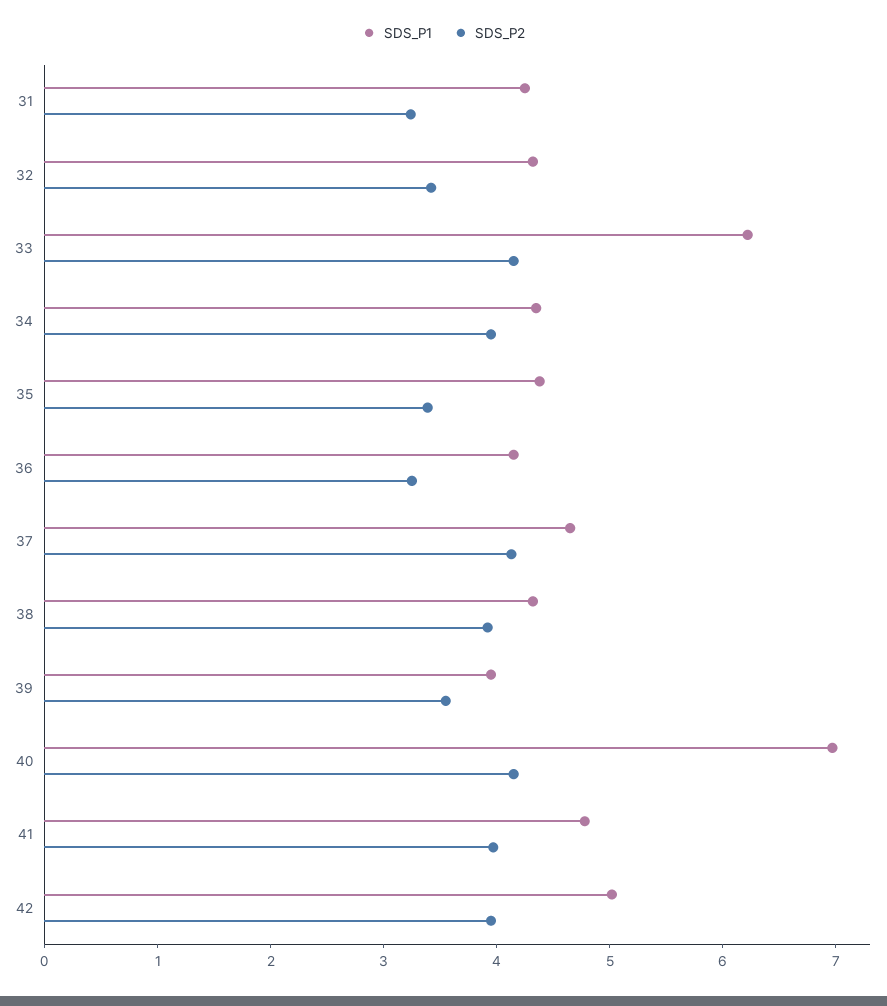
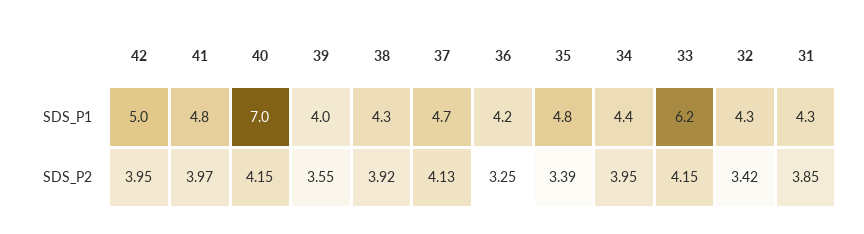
  {
    "SDS_P1": {
      "31": 4.3,
      "32": 4.3,
      "33": 6.2,
      "34": 4.4,
-     "35": 4.4,
+     "35": 4.8,
      "36": 4.2,
      "37": 4.7,
      "38": 4.3,
      "39": 4,
      "40": 7,
      "41": 4.8,
      "42": 5
    },
    "SDS_P2": {
-     "31": 3.2,
+     "31": 3.85,
      "32": 3.42,
      "33": 4.15,
      "34": 3.95,
      "35": 3.39,
      "36": 3.25,
      "37": 4.13,
      "38": 3.92,
      "39": 3.55,
      "40": 4.15,
      "41": 3.97,
      "42": 3.95
    }
  }

